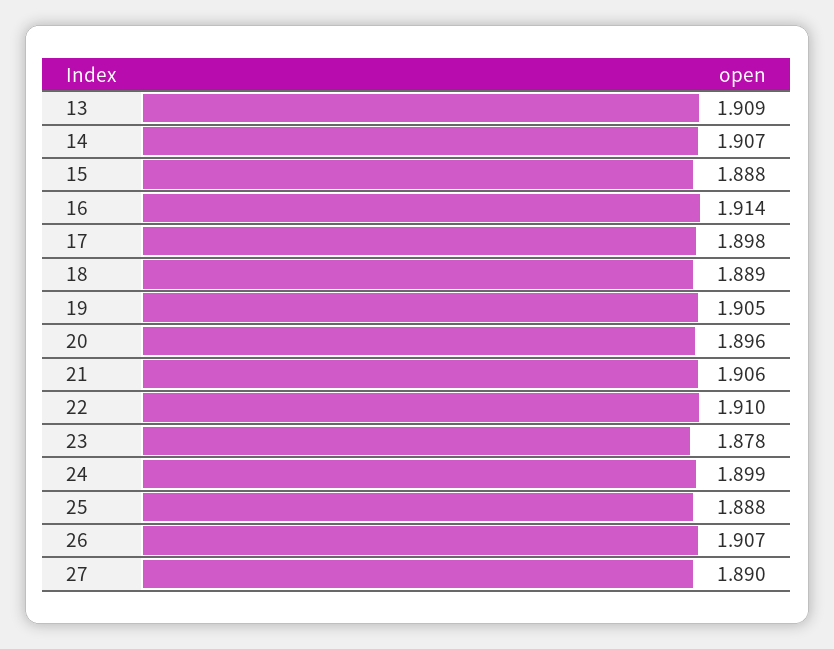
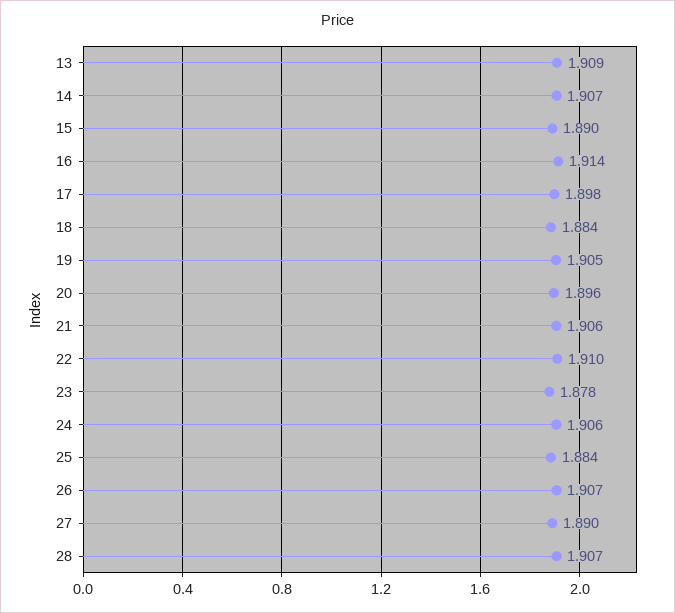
  {
    "13": 1.909,
    "14": 1.907,
-   "15": 1.888,
+   "15": 1.89,
    "16": 1.914,
    "17": 1.898,
-   "18": 1.889,
+   "18": 1.884,
    "19": 1.905,
    "20": 1.896,
    "21": 1.906,
    "22": 1.91,
    "23": 1.878,
-   "24": 1.899,
+   "24": 1.906,
-   "25": 1.888,
+   "25": 1.884,
    "26": 1.907,
-   "27": 1.89
+   "27": 1.89,
+   "28": 1.907
  }

